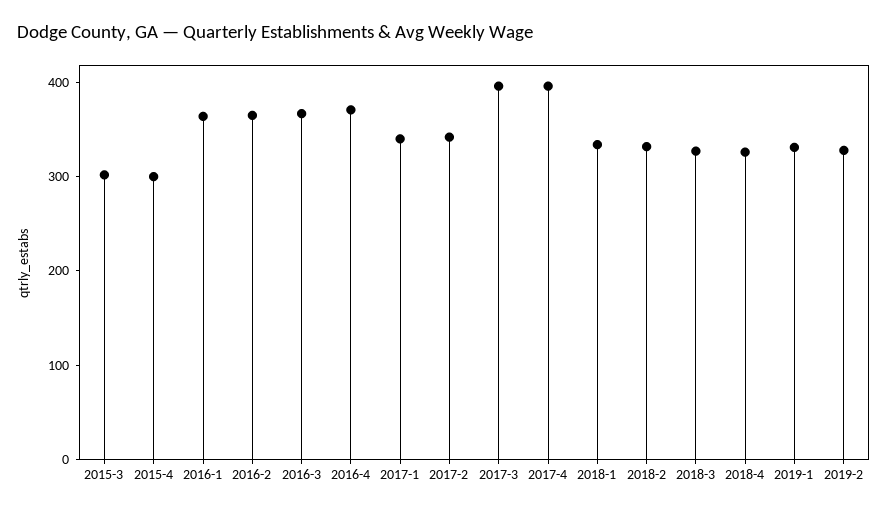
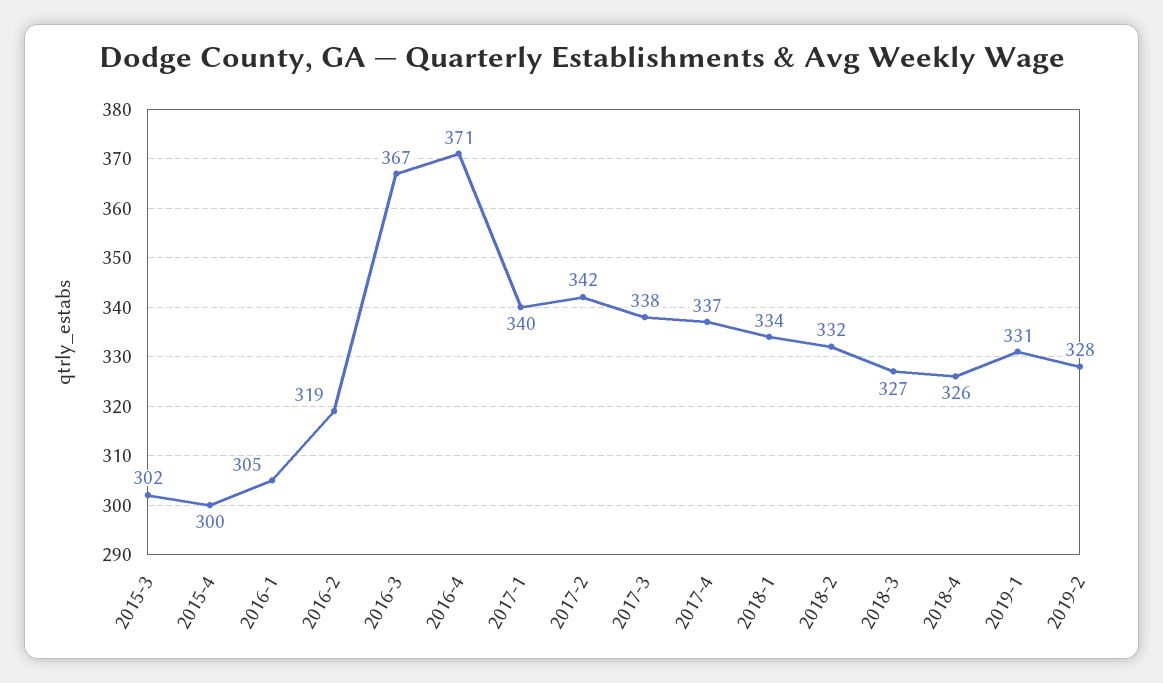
  {
    "2015-3": 302,
    "2015-4": 300,
-   "2016-1": 360,
+   "2016-1": 305,
-   "2016-2": 360,
+   "2016-2": 319,
    "2016-3": 367,
    "2016-4": 371,
    "2017-1": 340,
    "2017-2": 342,
-   "2017-3": 400,
+   "2017-3": 338,
-   "2017-4": 400,
+   "2017-4": 337,
    "2018-1": 334,
    "2018-2": 332,
    "2018-3": 327,
    "2018-4": 326,
    "2019-1": 331,
    "2019-2": 328
  }

